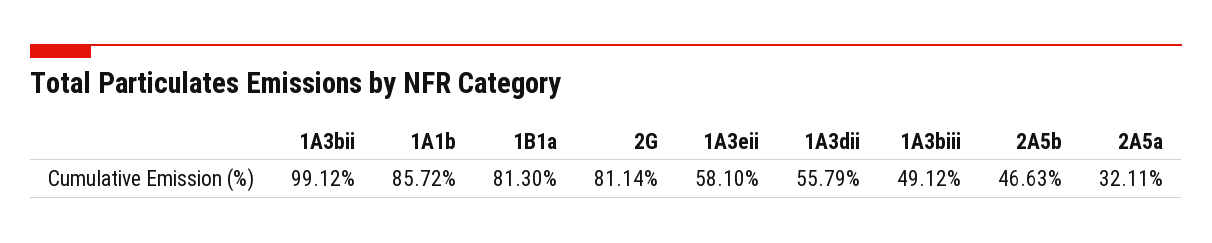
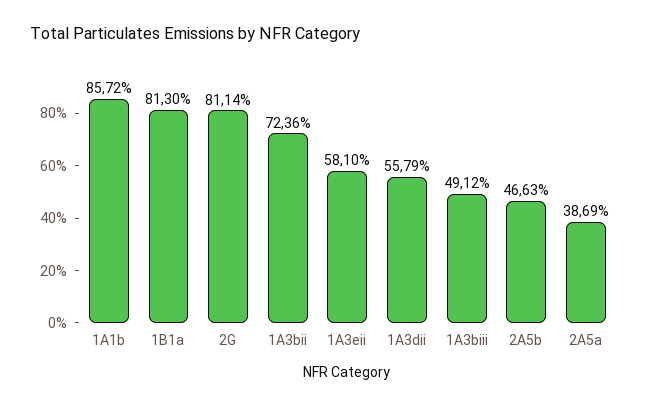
  {
-   "1A3bii": 99.12,
+   "1A3bii": 72.36,
    "1A1b": 85.72,
    "1B1a": 81.3,
    "2G": 81.14,
    "1A3eii": 58.1,
    "1A3dii": 55.79,
    "1A3biii": 49.12,
    "2A5b": 46.63,
-   "2A5a": 32.11
+   "2A5a": 38.69
  }

